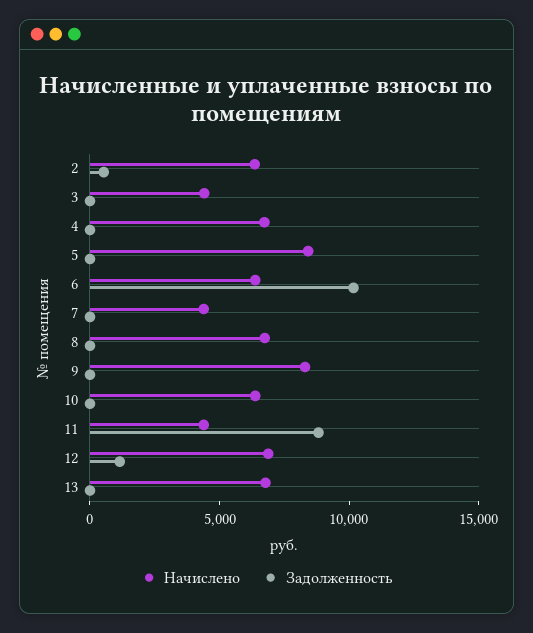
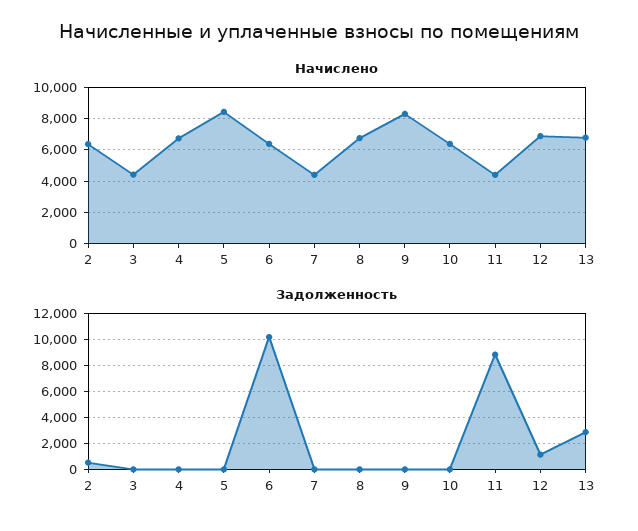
  {
    "Начислено": {
      "2": 6500,
      "3": 4500,
      "4": 6500,
      "5": 8500,
      "6": 6500,
      "7": 4500,
      "8": 6500,
      "9": 8500,
      "10": 6500,
      "11": 4500,
      "12": 7000,
      "13": 7000
    },
    "Задолженность": {
      "2": 500,
      "3": 0,
      "4": 0,
      "5": 0,
      "6": 10000,
      "7": 0,
      "8": 0,
      "9": 0,
      "10": 0,
      "11": 9000,
      "12": 1000,
-     "13": 0
+     "13": 3000
    }
  }

